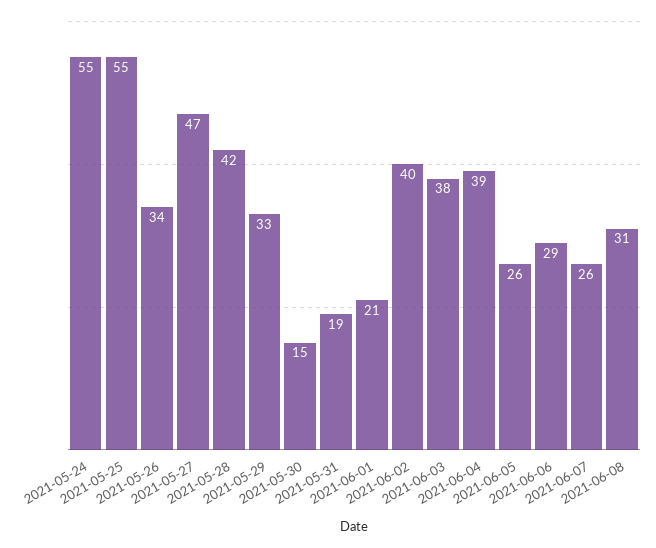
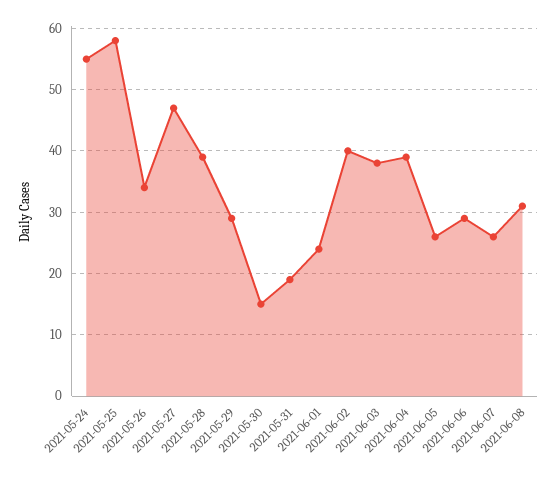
  {
    "2021-05-24": 55,
-   "2021-05-25": 55,
+   "2021-05-25": 58,
    "2021-05-26": 34,
    "2021-05-27": 47,
-   "2021-05-28": 42,
+   "2021-05-28": 39,
-   "2021-05-29": 33,
+   "2021-05-29": 29,
    "2021-05-30": 15,
    "2021-05-31": 19,
-   "2021-06-01": 21,
+   "2021-06-01": 24,
    "2021-06-02": 40,
    "2021-06-03": 38,
    "2021-06-04": 39,
    "2021-06-05": 26,
    "2021-06-06": 29,
    "2021-06-07": 26,
    "2021-06-08": 31
  }

